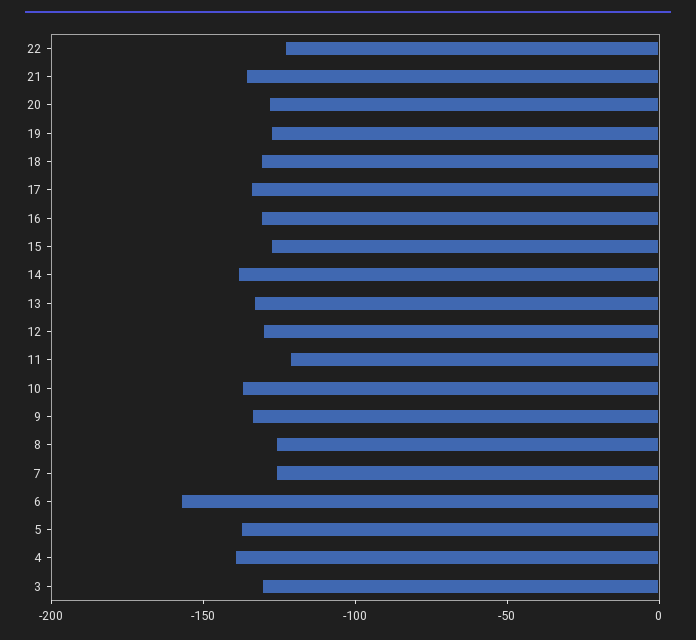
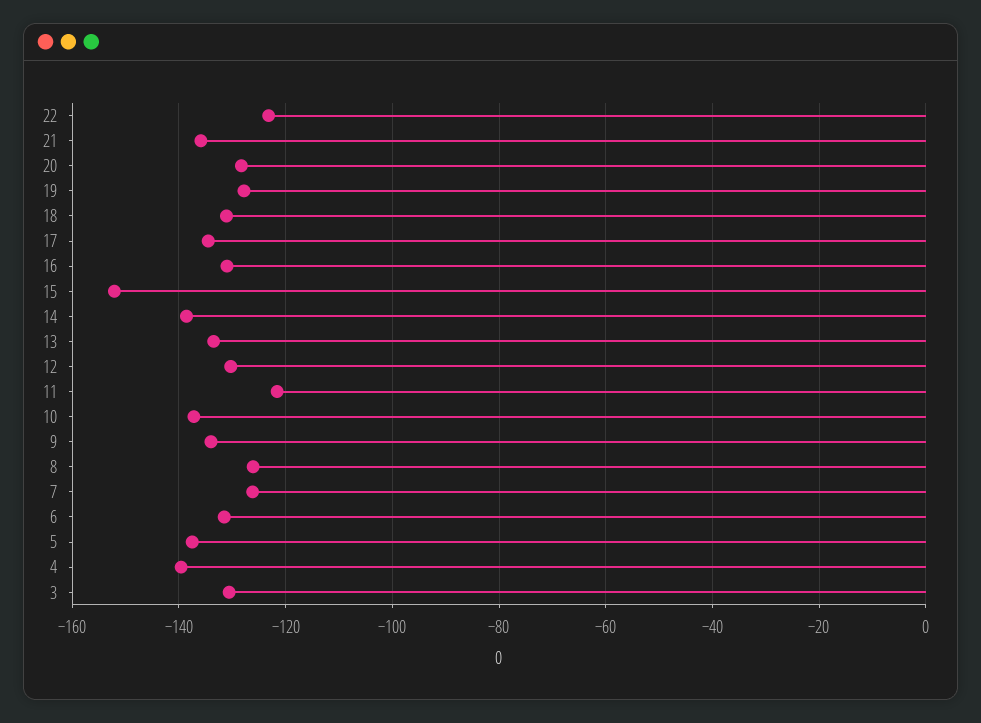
  {
    "22": -124,
    "21": -136,
    "20": -128,
    "19": -128,
    "18": -132,
    "17": -134,
    "16": -132,
-   "15": -130,
+   "15": -152,
    "14": -138,
    "13": -134,
    "12": -130,
    "11": -122,
    "10": -138,
    "9": -134,
    "8": -126,
    "7": -126,
-   "6": -160,
+   "6": -132,
    "5": -138,
    "4": -140,
    "3": -130
  }

